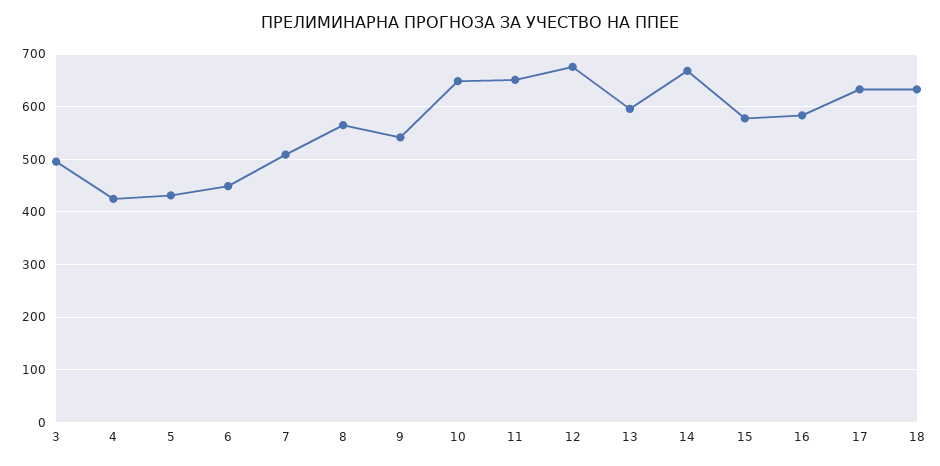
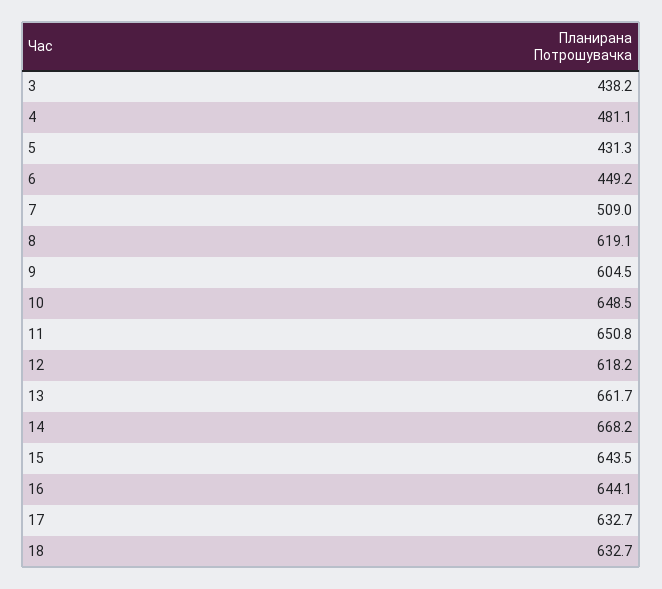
  {
-   "3": 500,
+   "3": 438.2,
-   "4": 420,
+   "4": 481.1,
    "5": 431.3,
    "6": 449.2,
    "7": 509,
-   "8": 560,
+   "8": 619.1,
-   "9": 540,
+   "9": 604.5,
    "10": 648.5,
    "11": 650.8,
-   "12": 680,
+   "12": 618.2,
-   "13": 600,
+   "13": 661.7,
    "14": 668.2,
-   "15": 580,
+   "15": 643.5,
-   "16": 580,
+   "16": 644.1,
    "17": 632.7,
    "18": 632.7
  }

